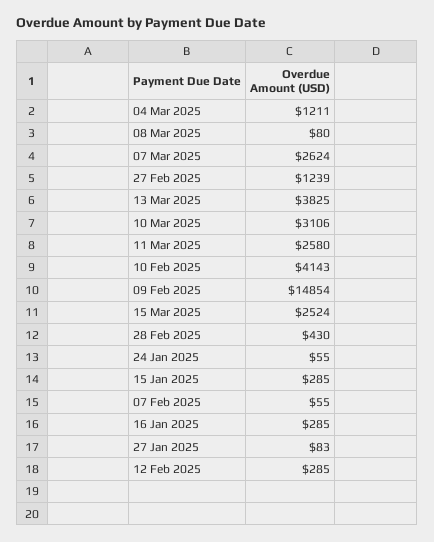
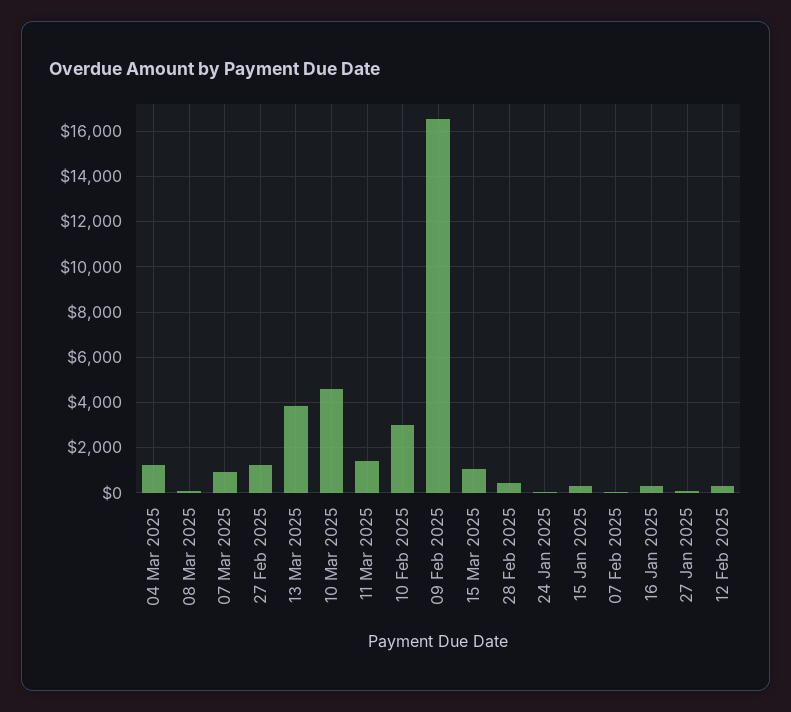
  {
    "04 Mar 2025": 1211,
    "08 Mar 2025": 80,
-   "07 Mar 2025": 2624,
+   "07 Mar 2025": 1000,
    "27 Feb 2025": 1239,
    "13 Mar 2025": 3825,
-   "10 Mar 2025": 3106,
+   "10 Mar 2025": 4500,
-   "11 Mar 2025": 2580,
+   "11 Mar 2025": 1500,
-   "10 Feb 2025": 4143,
+   "10 Feb 2025": 3000,
-   "09 Feb 2025": 14854,
+   "09 Feb 2025": 16500,
-   "15 Mar 2025": 2524,
+   "15 Mar 2025": 1000,
    "28 Feb 2025": 430,
    "24 Jan 2025": 55,
    "15 Jan 2025": 285,
    "07 Feb 2025": 55,
    "16 Jan 2025": 285,
    "27 Jan 2025": 83,
    "12 Feb 2025": 285
  }

